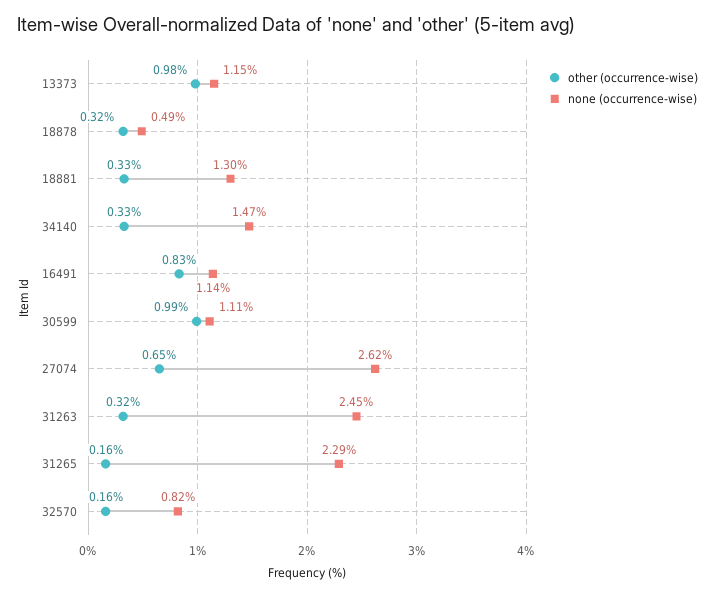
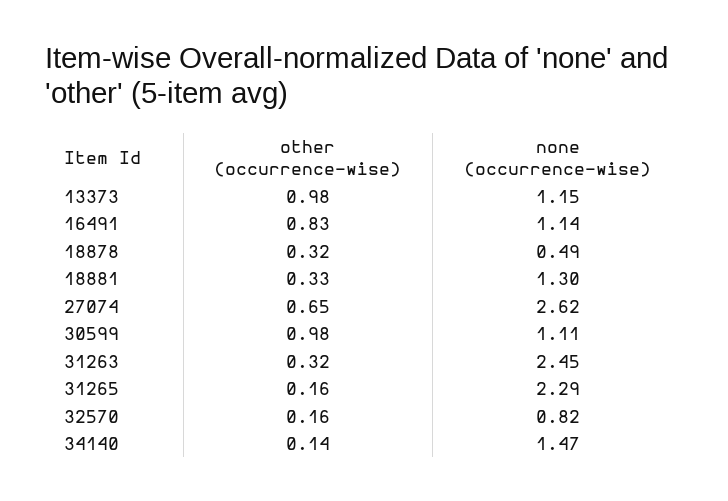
  {
    "other (occurrence-wise)": {
      "13373": 0.98,
      "18878": 0.32,
      "18881": 0.33,
-     "34140": 0.33,
+     "34140": 0.14,
      "16491": 0.83,
-     "30599": 0.99,
+     "30599": 0.98,
      "27074": 0.65,
      "31263": 0.32,
      "31265": 0.16,
      "32570": 0.16
    },
    "none (occurrence-wise)": {
      "13373": 1.15,
      "18878": 0.49,
      "18881": 1.3,
      "34140": 1.47,
      "16491": 1.14,
      "30599": 1.11,
      "27074": 2.62,
      "31263": 2.45,
      "31265": 2.29,
      "32570": 0.82
    }
  }

